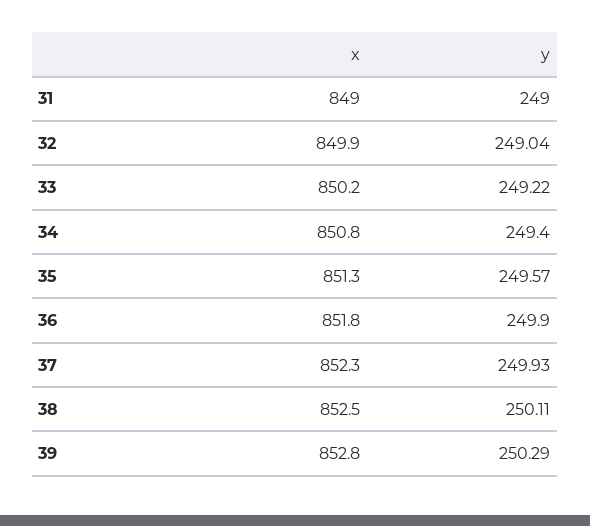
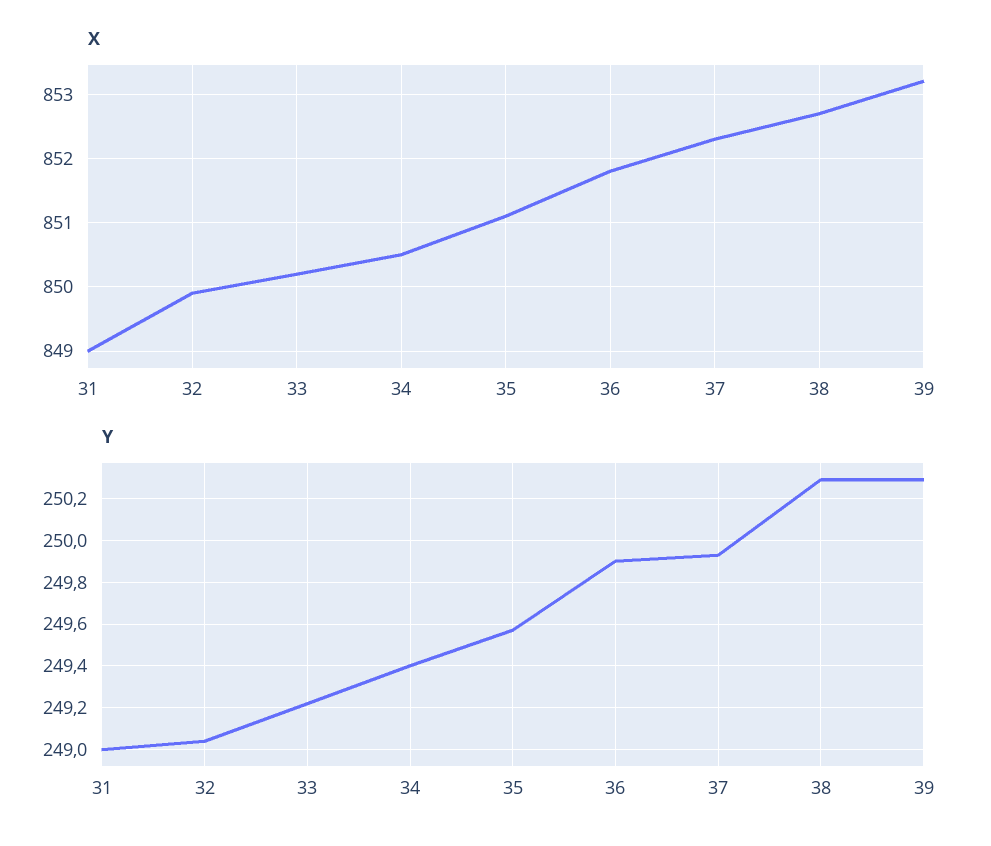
  {
    "x": {
      "31": 849,
      "32": 849.9,
      "33": 850.2,
-     "34": 850.8,
+     "34": 850.5,
-     "35": 851.3,
+     "35": 851.1,
      "36": 851.8,
      "37": 852.3,
-     "38": 852.5,
+     "38": 852.7,
-     "39": 852.8
+     "39": 853.2
    },
    "y": {
      "31": 249,
      "32": 249.04,
      "33": 249.22,
      "34": 249.4,
      "35": 249.57,
      "36": 249.9,
      "37": 249.93,
-     "38": 250.11,
+     "38": 250.3,
      "39": 250.29
    }
  }

